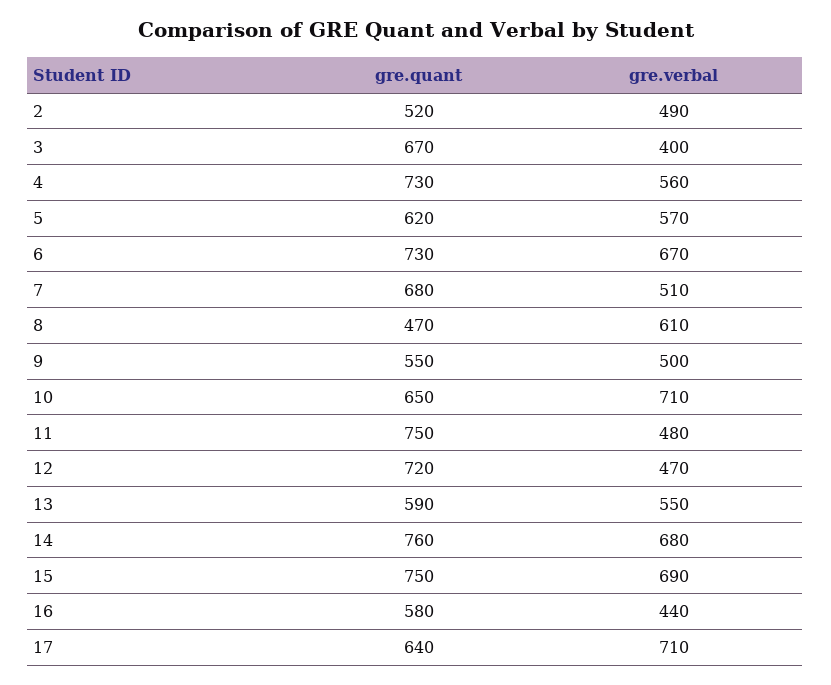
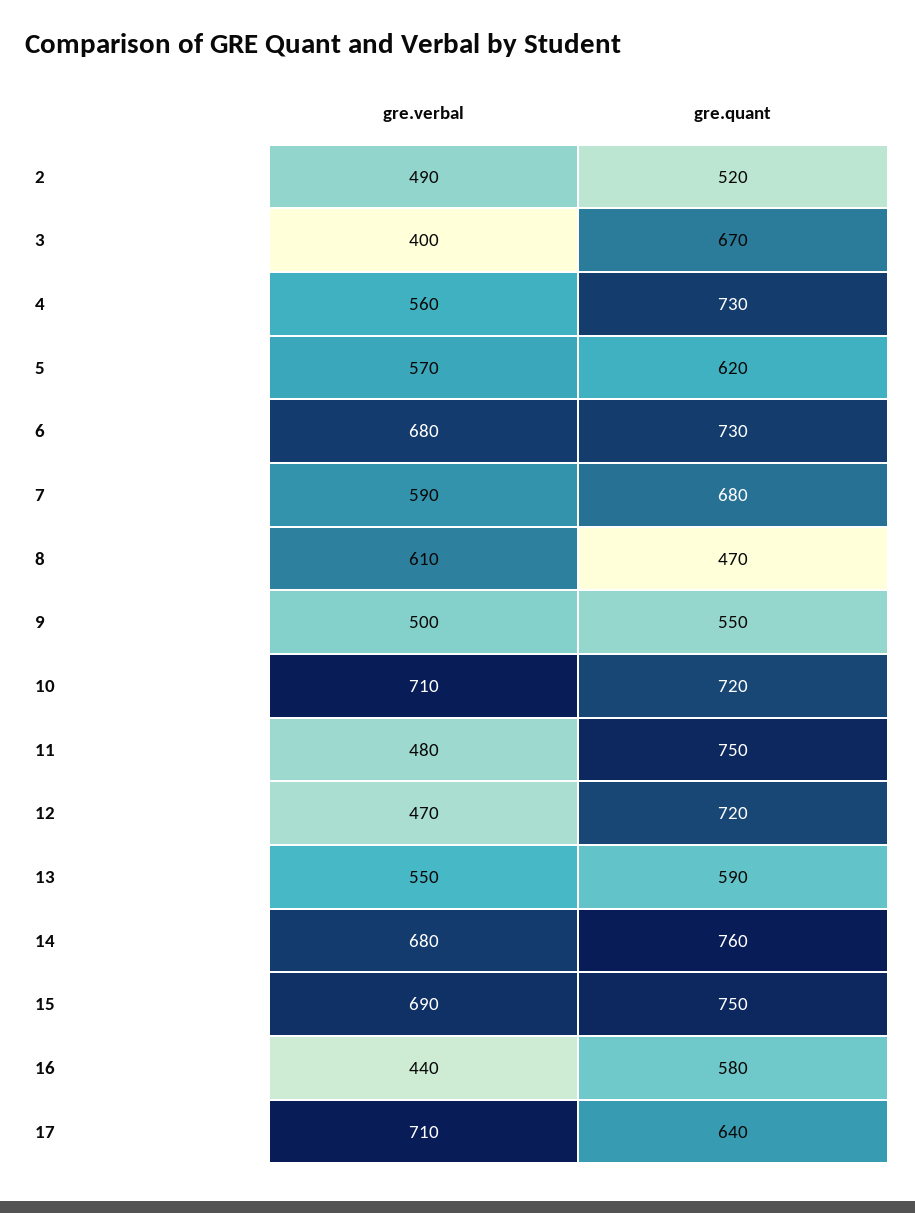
  {
    "gre.quant": {
      "2": 520,
      "3": 670,
      "4": 730,
      "5": 620,
      "6": 730,
      "7": 680,
      "8": 470,
      "9": 550,
-     "10": 650,
+     "10": 720,
      "11": 750,
      "12": 720,
      "13": 590,
      "14": 760,
      "15": 750,
      "16": 580,
      "17": 640
    },
    "gre.verbal": {
      "2": 490,
      "3": 400,
      "4": 560,
      "5": 570,
-     "6": 670,
+     "6": 680,
-     "7": 510,
+     "7": 590,
      "8": 610,
      "9": 500,
      "10": 710,
      "11": 480,
      "12": 470,
      "13": 550,
      "14": 680,
      "15": 690,
      "16": 440,
      "17": 710
    }
  }

